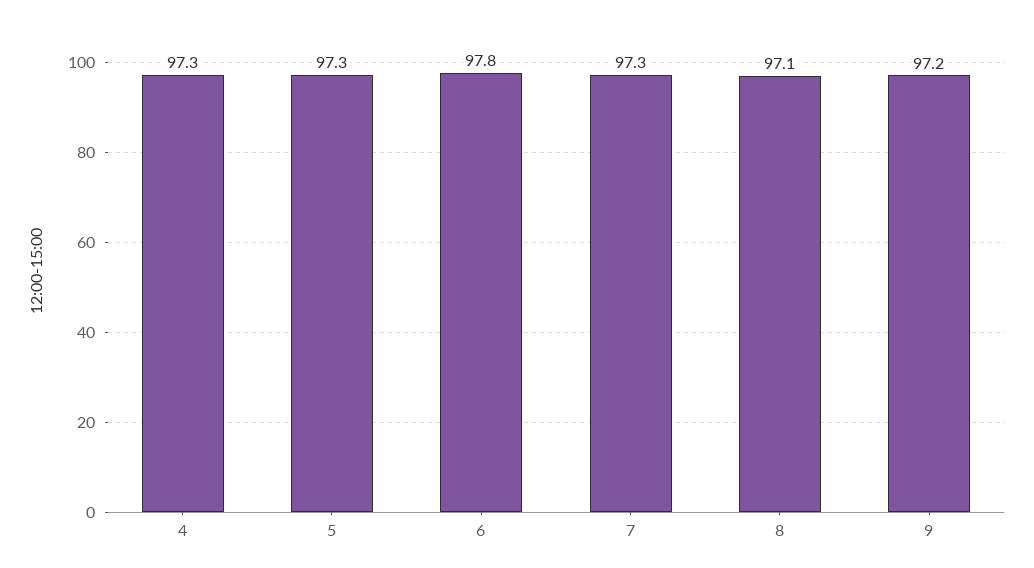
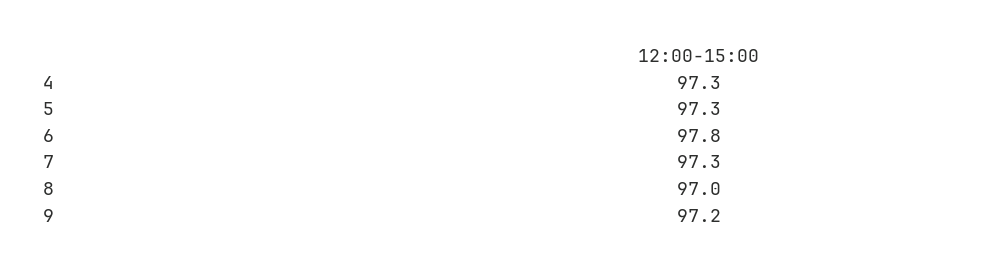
  {
    "4": 97.3,
    "5": 97.3,
    "6": 97.8,
    "7": 97.3,
-   "8": 97.1,
+   "8": 97,
    "9": 97.2
  }

